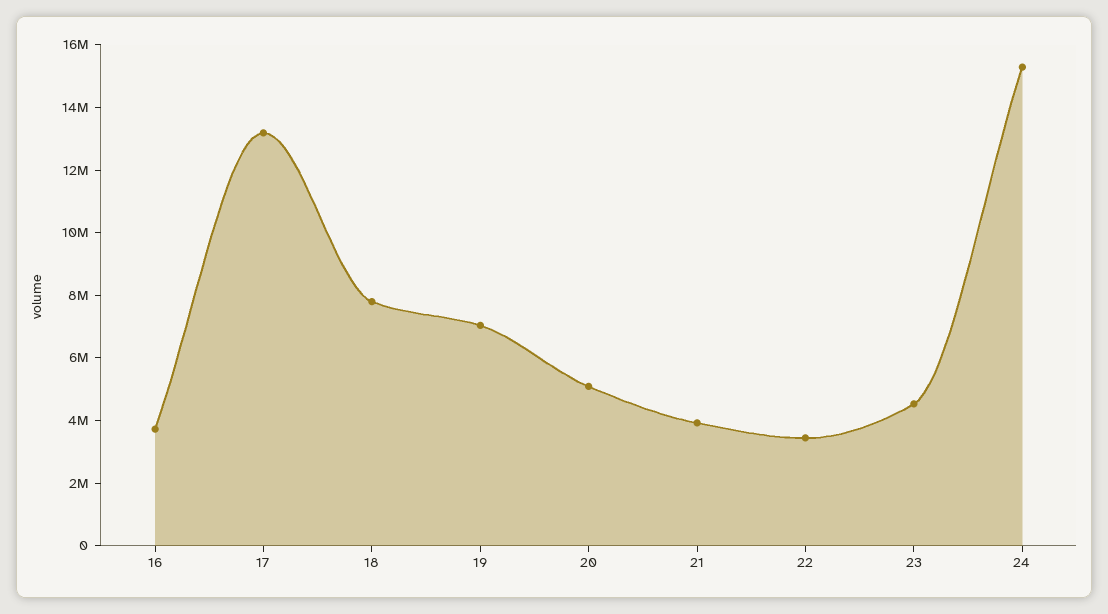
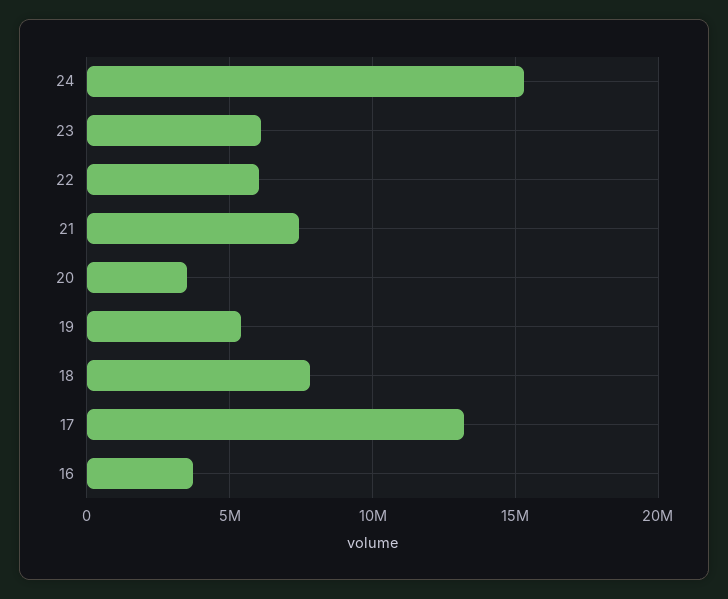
  {
    "16": 3500000,
    "17": 13000000,
    "18": 8000000,
-   "19": 7000000,
+   "19": 5500000,
-   "20": 5000000,
+   "20": 3500000,
-   "21": 4000000,
+   "21": 7500000,
-   "22": 3500000,
+   "22": 6000000,
-   "23": 4500000,
+   "23": 6000000,
    "24": 15500000
  }

